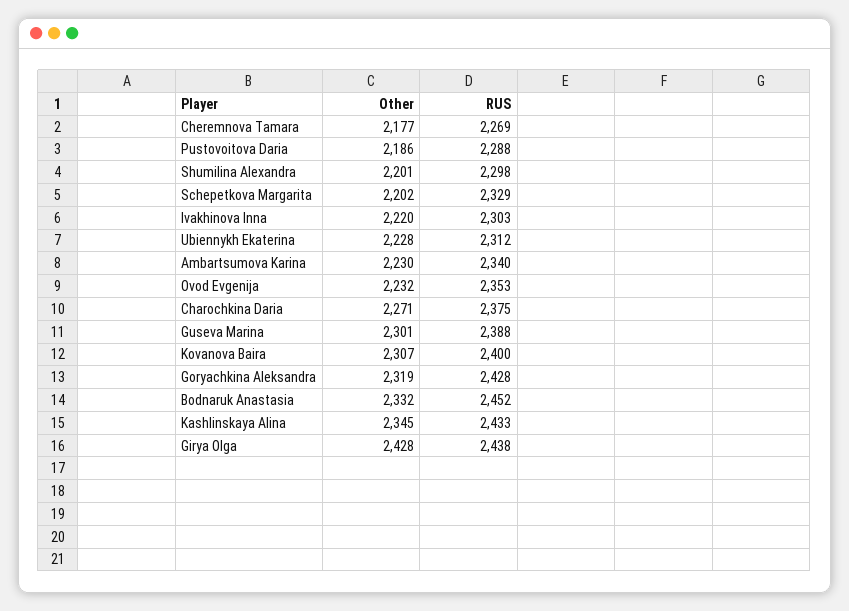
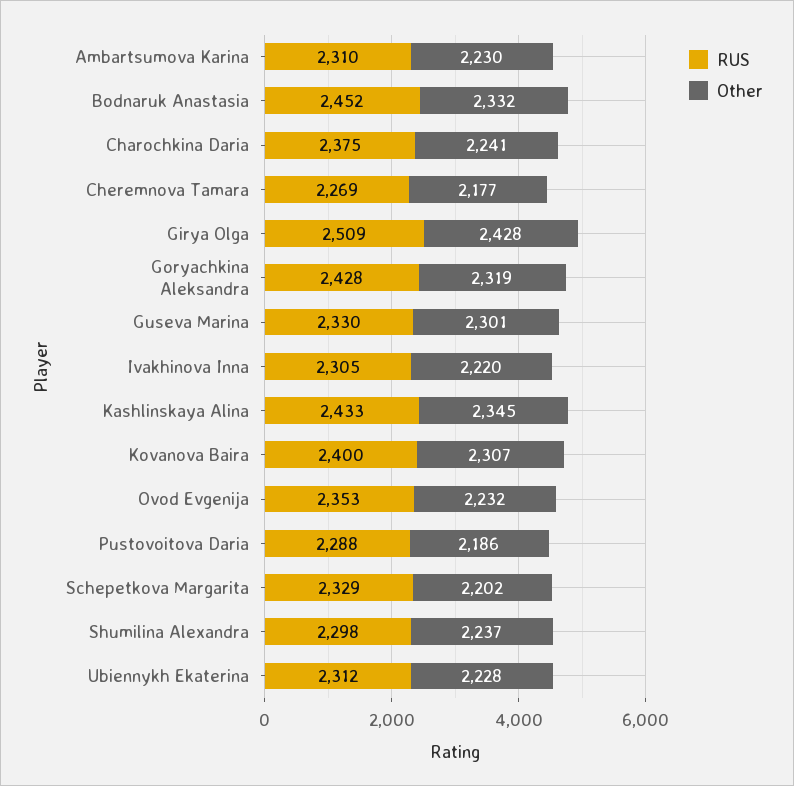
  {
    "Other": {
      "Cheremnova Tamara": 2177,
      "Pustovoitova Daria": 2186,
-     "Shumilina Alexandra": 2201,
+     "Shumilina Alexandra": 2237,
      "Schepetkova Margarita": 2202,
      "Ivakhinova Inna": 2220,
      "Ubiennykh Ekaterina": 2228,
      "Ambartsumova Karina": 2230,
      "Ovod Evgenija": 2232,
-     "Charochkina Daria": 2271,
+     "Charochkina Daria": 2241,
      "Guseva Marina": 2301,
      "Kovanova Baira": 2307,
      "Goryachkina Aleksandra": 2319,
      "Bodnaruk Anastasia": 2332,
      "Kashlinskaya Alina": 2345,
      "Girya Olga": 2428
    },
    "RUS": {
      "Cheremnova Tamara": 2269,
      "Pustovoitova Daria": 2288,
      "Shumilina Alexandra": 2298,
      "Schepetkova Margarita": 2329,
-     "Ivakhinova Inna": 2303,
+     "Ivakhinova Inna": 2305,
      "Ubiennykh Ekaterina": 2312,
-     "Ambartsumova Karina": 2340,
+     "Ambartsumova Karina": 2310,
      "Ovod Evgenija": 2353,
      "Charochkina Daria": 2375,
-     "Guseva Marina": 2388,
+     "Guseva Marina": 2330,
      "Kovanova Baira": 2400,
      "Goryachkina Aleksandra": 2428,
      "Bodnaruk Anastasia": 2452,
      "Kashlinskaya Alina": 2433,
-     "Girya Olga": 2438
+     "Girya Olga": 2509
    }
  }

